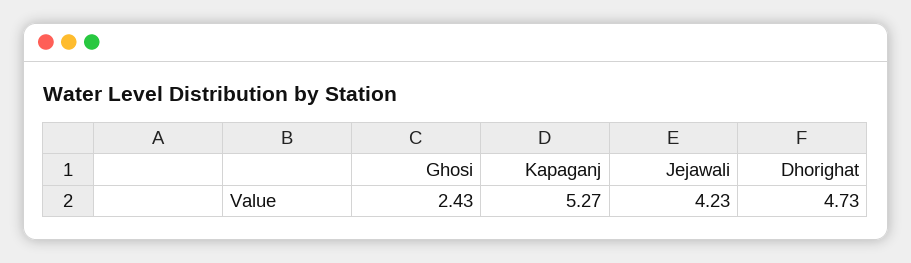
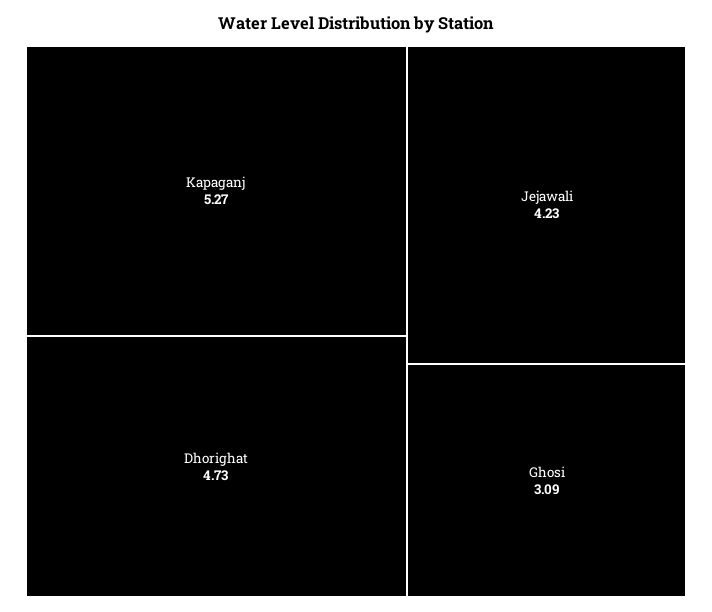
  {
-   "Ghosi": 2.43,
+   "Ghosi": 3.09,
    "Kapaganj": 5.27,
    "Jejawali": 4.23,
    "Dhorighat": 4.73
  }

